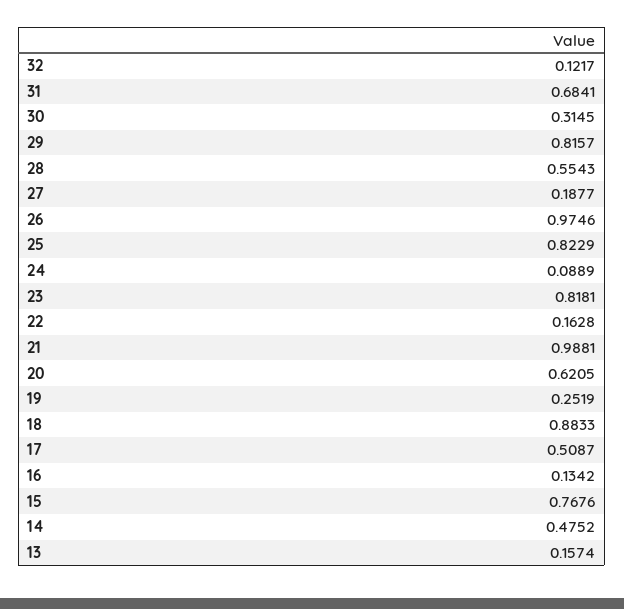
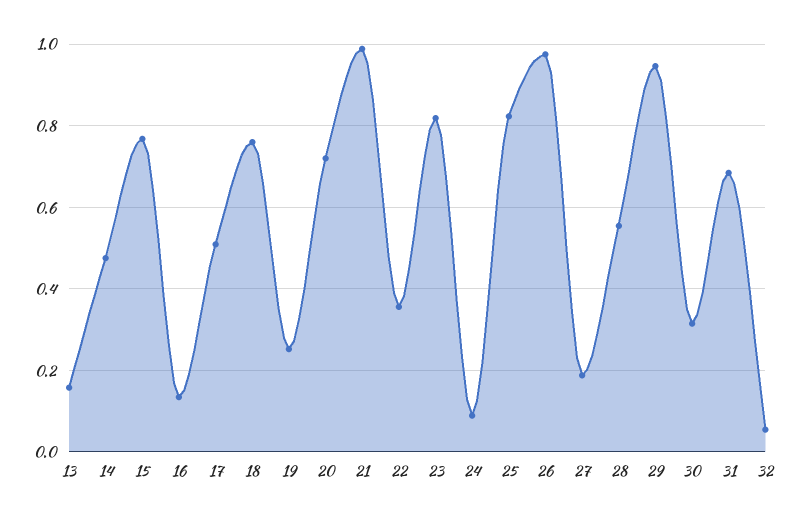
  {
-   "32": 0.1217,
+   "32": 0.06,
    "31": 0.6841,
    "30": 0.3145,
-   "29": 0.8157,
+   "29": 0.94,
    "28": 0.5543,
    "27": 0.1877,
    "26": 0.9746,
    "25": 0.8229,
    "24": 0.0889,
    "23": 0.8181,
-   "22": 0.1628,
+   "22": 0.36,
    "21": 0.9881,
-   "20": 0.6205,
+   "20": 0.72,
    "19": 0.2519,
-   "18": 0.8833,
+   "18": 0.76,
    "17": 0.5087,
    "16": 0.1342,
    "15": 0.7676,
    "14": 0.4752,
    "13": 0.1574
  }

